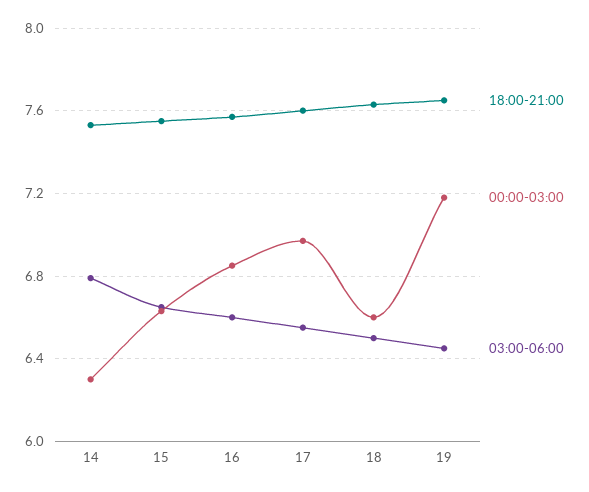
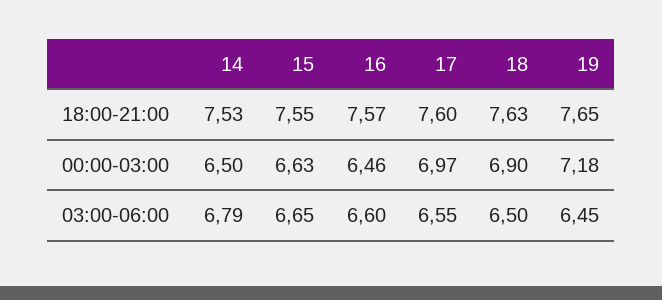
  {
    "18:00-21:00": {
      "14": 7.53,
      "15": 7.55,
      "16": 7.57,
      "17": 7.6,
      "18": 7.63,
      "19": 7.65
    },
    "00:00-03:00": {
-     "14": 6.3,
+     "14": 6.5,
      "15": 6.63,
-     "16": 6.85,
+     "16": 6.46,
      "17": 6.97,
-     "18": 6.6,
+     "18": 6.9,
      "19": 7.18
    },
    "03:00-06:00": {
      "14": 6.79,
      "15": 6.65,
      "16": 6.6,
      "17": 6.55,
      "18": 6.5,
      "19": 6.45
    }
  }

